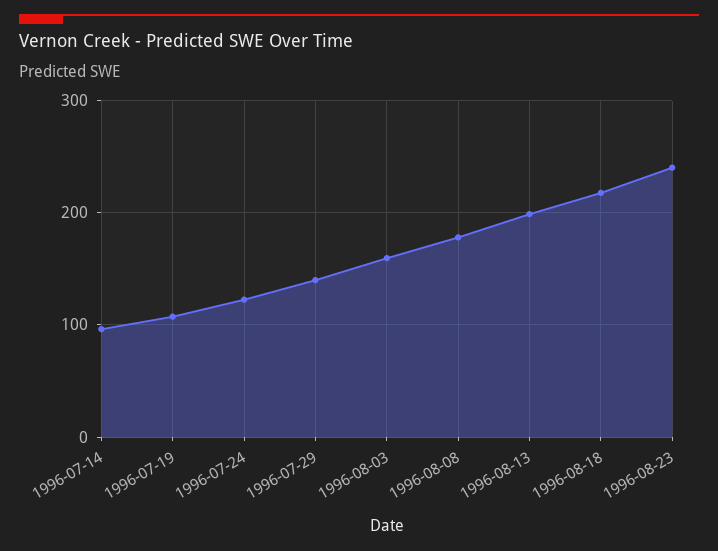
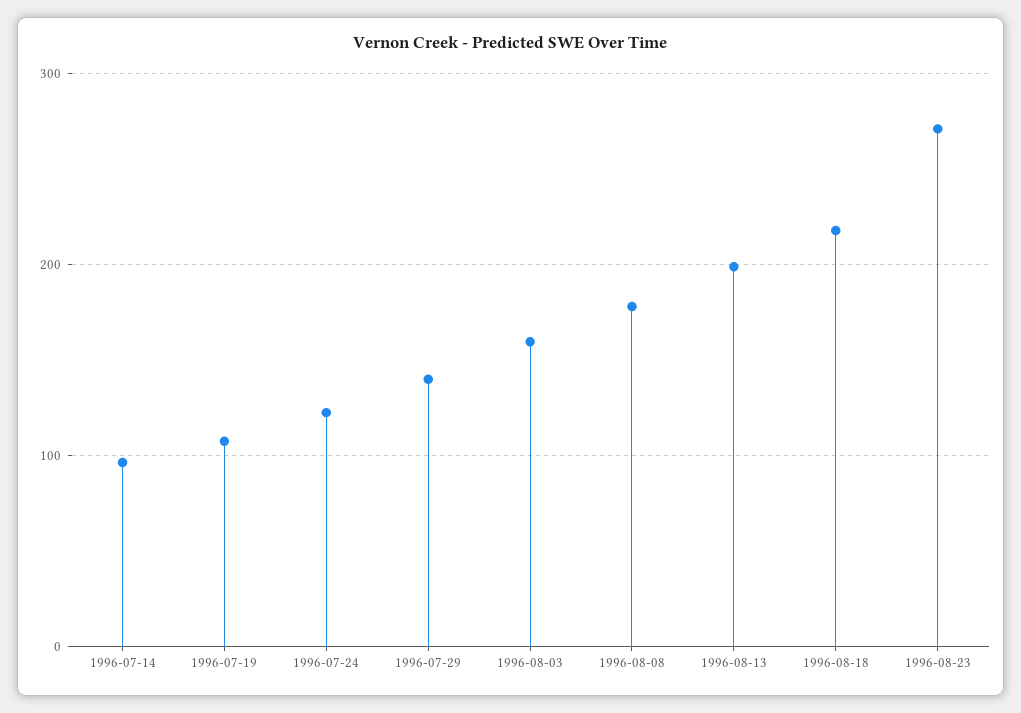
  {
    "1996-07-14": 100,
    "1996-07-19": 110,
    "1996-07-24": 120,
    "1996-07-29": 140,
    "1996-08-03": 160,
    "1996-08-08": 180,
    "1996-08-13": 200,
    "1996-08-18": 220,
-   "1996-08-23": 240
+   "1996-08-23": 270
  }

